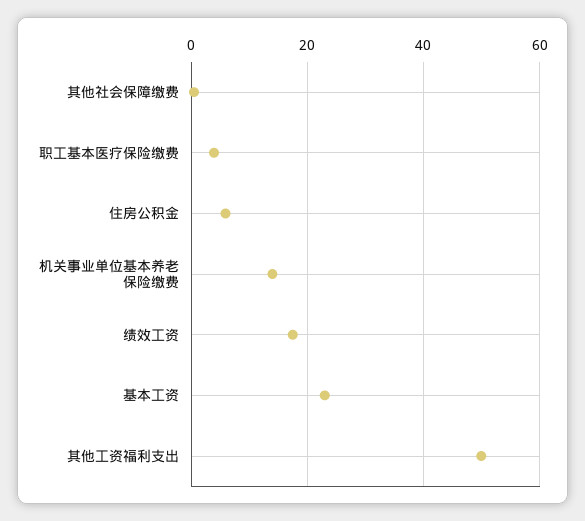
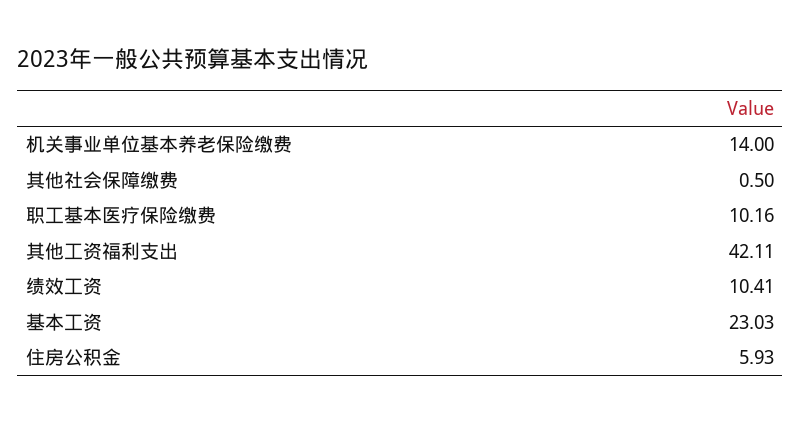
  {
    "其他社会保障缴费": 0.5,
-   "职工基本医疗保险缴费": 4,
+   "职工基本医疗保险缴费": 10.16,
    "住房公积金": 5.93,
    "机关事业单位基本养老保险缴费": 14,
-   "绩效工资": 18,
+   "绩效工资": 10.41,
    "基本工资": 23.03,
-   "其他工资福利支出": 50
+   "其他工资福利支出": 42.11
  }

